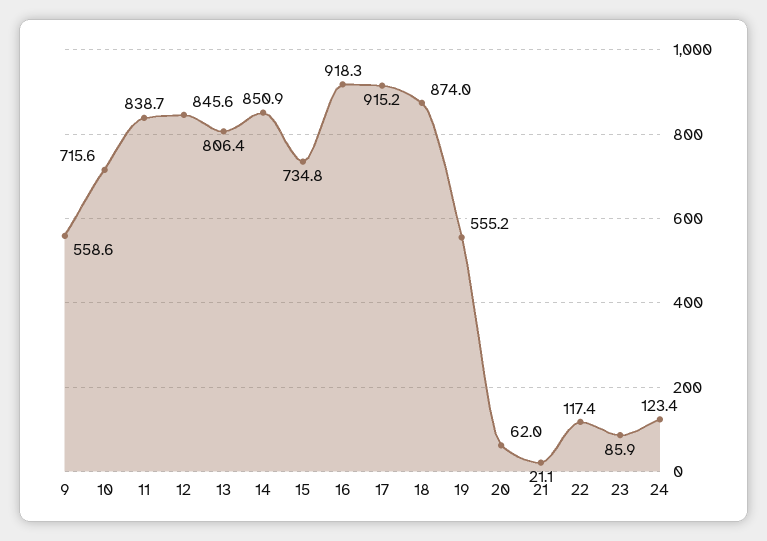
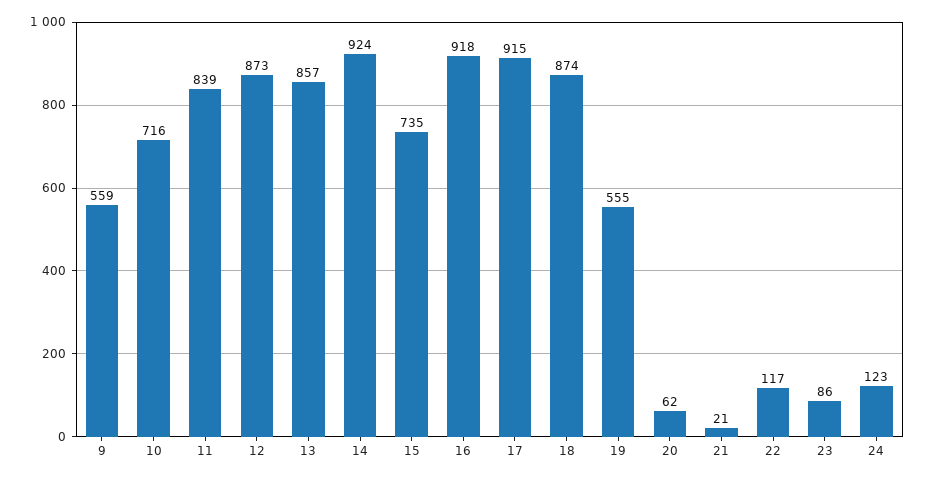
  {
    "9": 558.6,
    "10": 715.6,
    "11": 838.7,
-   "12": 845.6,
+   "12": 873,
-   "13": 806.4,
+   "13": 857,
-   "14": 850.9,
+   "14": 924,
    "15": 734.8,
    "16": 918.3,
    "17": 915.2,
    "18": 874,
    "19": 555.2,
    "20": 62,
    "21": 21.1,
    "22": 117.4,
    "23": 85.9,
    "24": 123.4
  }

